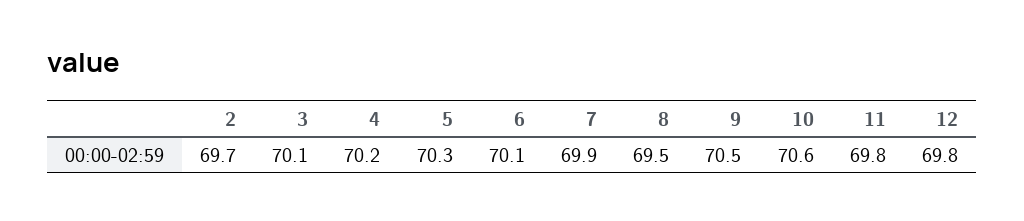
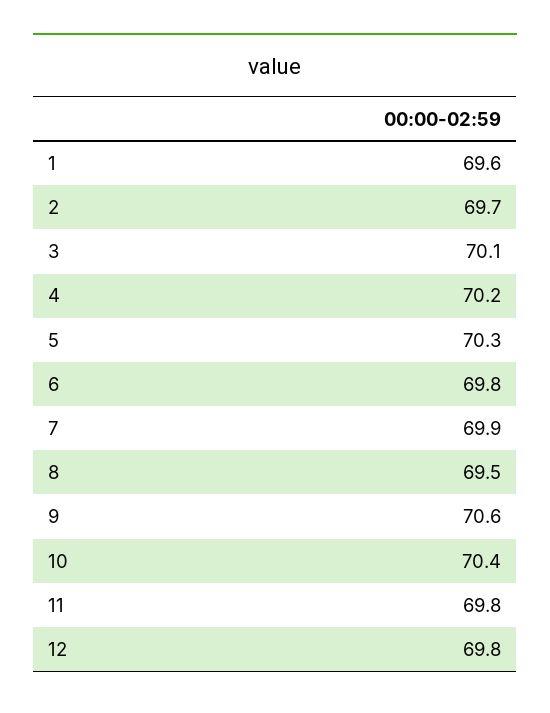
  {
    "2": 69.7,
    "3": 70.1,
    "4": 70.2,
    "5": 70.3,
-   "6": 70.1,
+   "6": 69.8,
    "7": 69.9,
    "8": 69.5,
-   "9": 70.5,
+   "9": 70.6,
-   "10": 70.6,
+   "10": 70.4,
    "11": 69.8,
-   "12": 69.8
+   "12": 69.8,
+   "1": 69.6
  }

